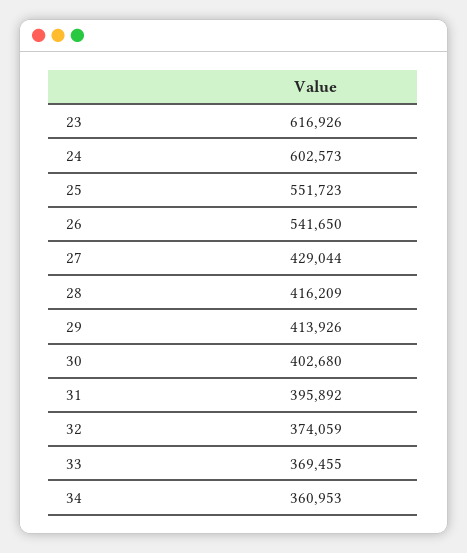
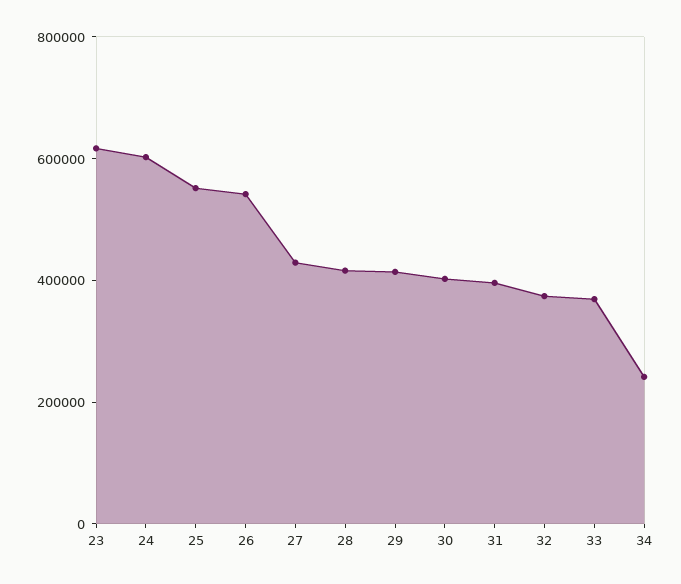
  {
    "23": 616926,
    "24": 602573,
    "25": 551723,
    "26": 541650,
    "27": 429044,
    "28": 416209,
    "29": 413926,
    "30": 402680,
    "31": 395892,
    "32": 374059,
    "33": 369455,
-   "34": 360953
+   "34": 250000
  }

